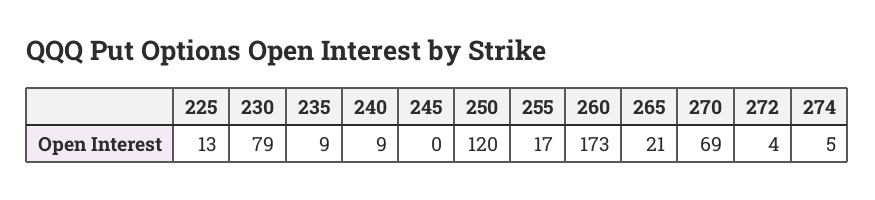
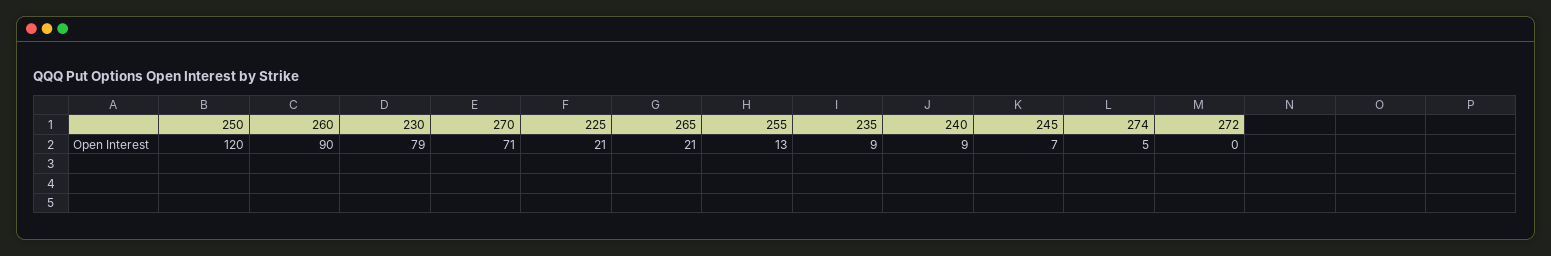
  {
-   "225": 13,
+   "225": 21,
    "230": 79,
    "235": 9,
    "240": 9,
-   "245": 0,
+   "245": 7,
    "250": 120,
-   "255": 17,
+   "255": 13,
-   "260": 173,
+   "260": 90,
    "265": 21,
-   "270": 69,
+   "270": 71,
-   "272": 4,
+   "272": 0,
    "274": 5
  }

